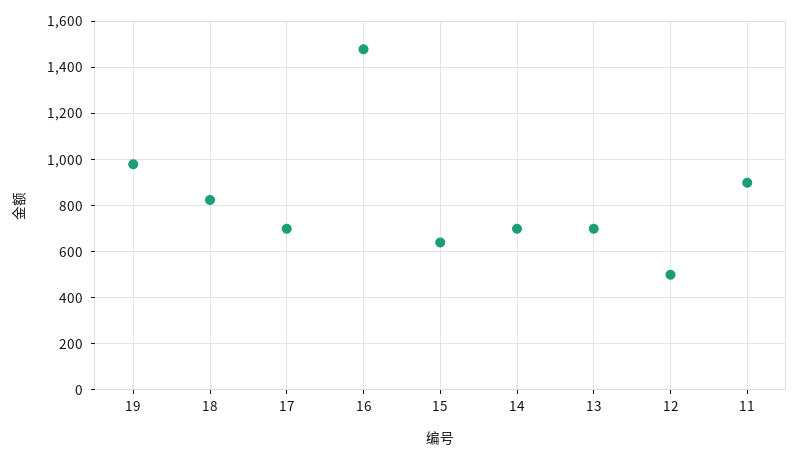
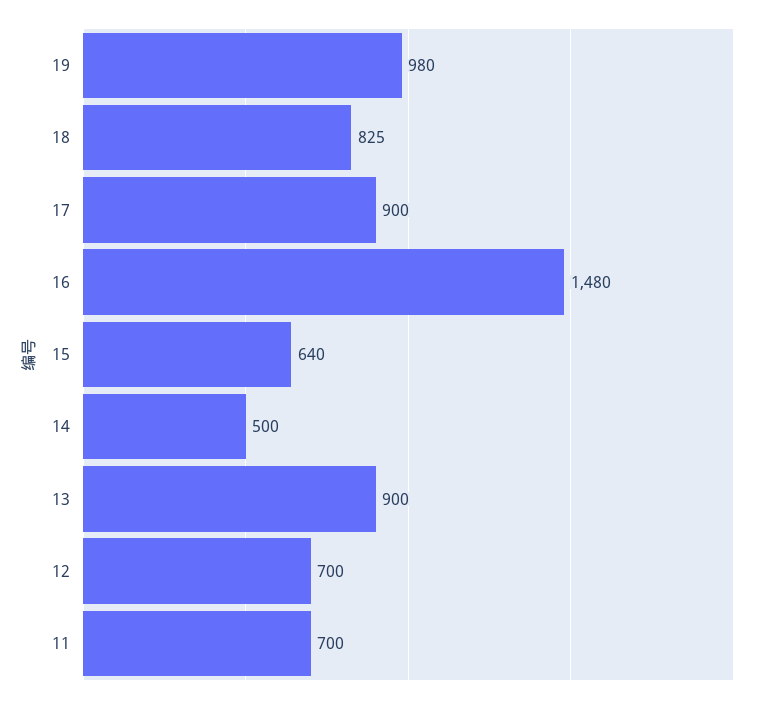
  {
    "19": 980,
    "18": 825,
-   "17": 700,
+   "17": 900,
    "16": 1480,
    "15": 640,
-   "14": 700,
+   "14": 500,
-   "13": 700,
+   "13": 900,
-   "12": 500,
+   "12": 700,
-   "11": 900
+   "11": 700
  }

